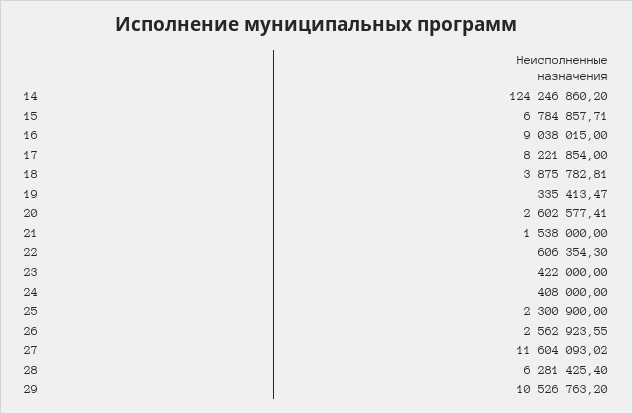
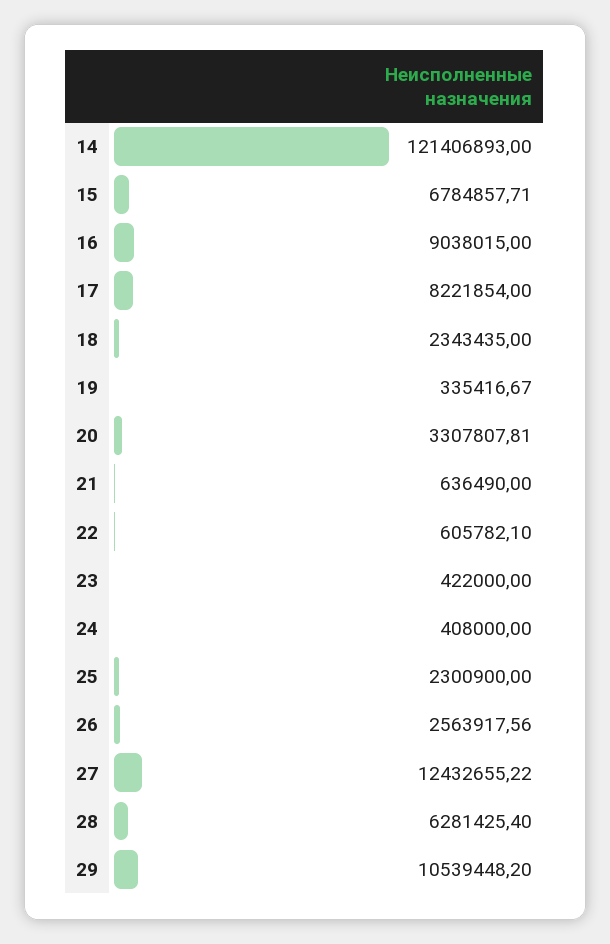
  {
-   "14": 124246860.2,
+   "14": 121406893,
    "15": 6784857.71,
    "16": 9038015,
    "17": 8221854,
-   "18": 3875782.81,
+   "18": 2343435,
-   "19": 335413.47,
+   "19": 335416.67,
-   "20": 2602577.41,
+   "20": 3307807.81,
-   "21": 1538000,
+   "21": 636490,
-   "22": 606354.3,
+   "22": 605782.1,
    "23": 422000,
    "24": 408000,
    "25": 2300900,
-   "26": 2562923.55,
+   "26": 2563917.56,
-   "27": 11604093.02,
+   "27": 12432655.22,
    "28": 6281425.4,
-   "29": 10526763.2
+   "29": 10539448.2
  }

